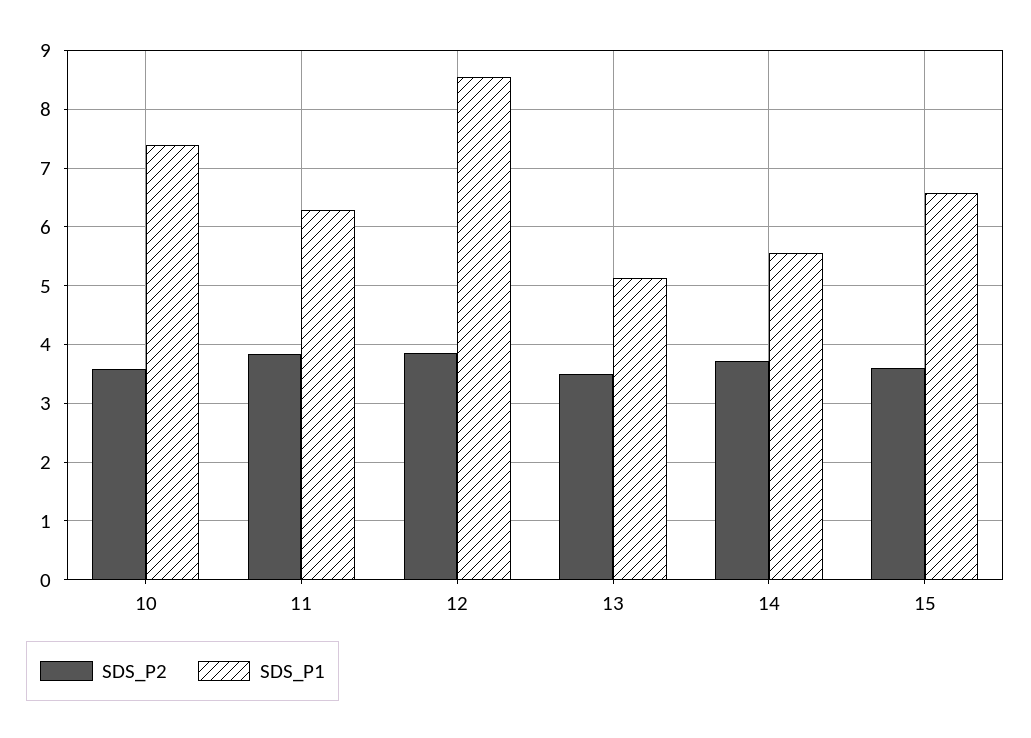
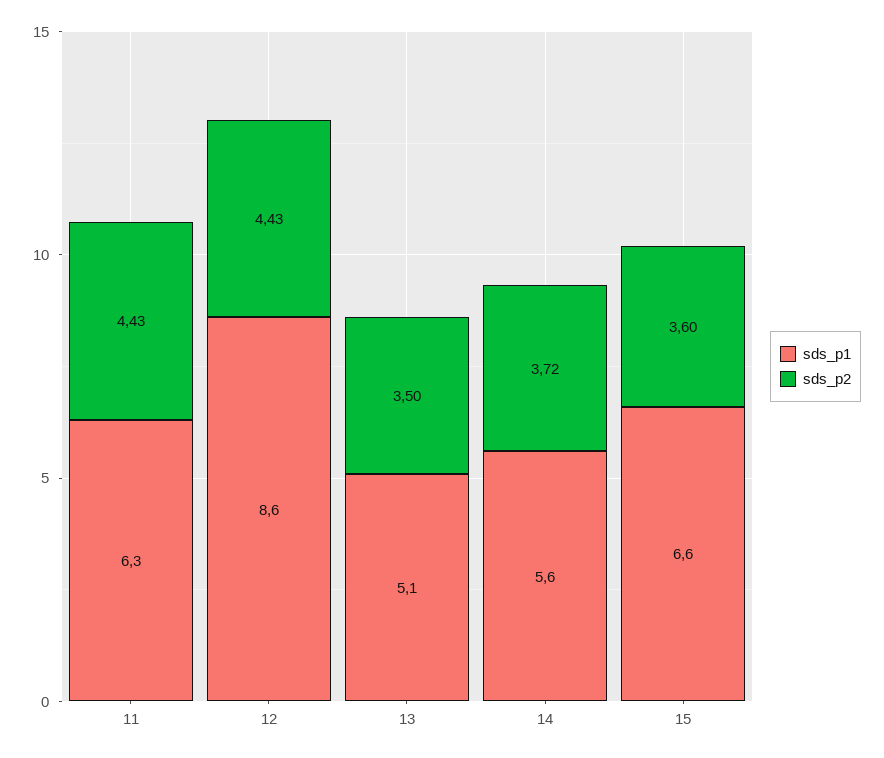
  {
    "SDS_P2": {
-     "10": 3.6,
-     "11": 3.8,
+     "11": 4.43,
-     "12": 3.8,
+     "12": 4.43,
      "13": 3.5,
      "14": 3.72,
      "15": 3.6
    },
    "SDS_P1": {
-     "10": 7.4,
      "11": 6.3,
      "12": 8.6,
      "13": 5.1,
      "14": 5.6,
      "15": 6.6
    }
  }

